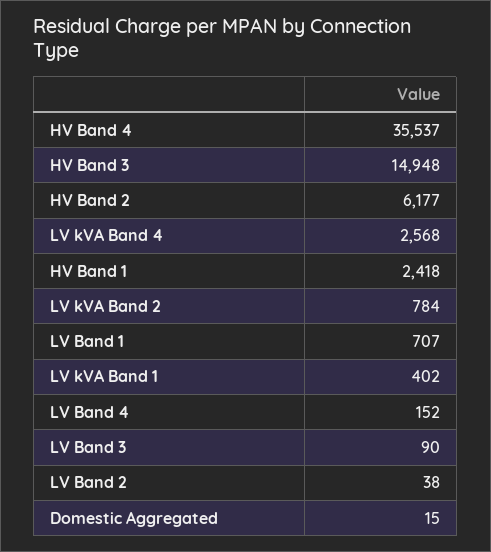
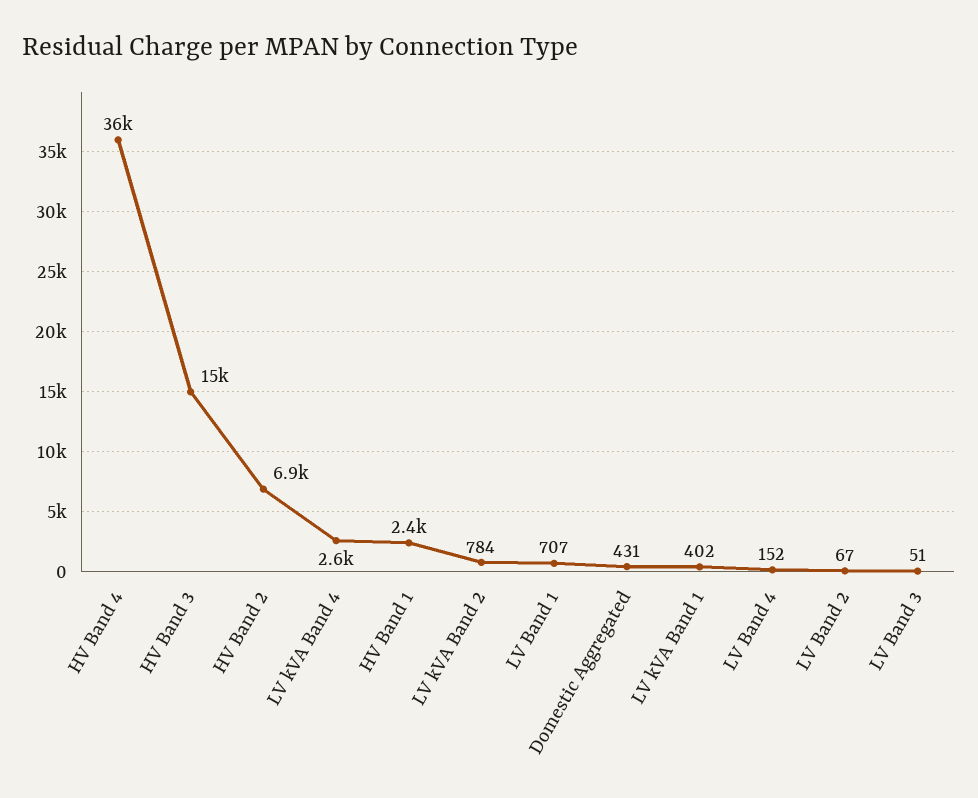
  {
    "HV Band 4": 35537,
    "HV Band 3": 14948,
-   "HV Band 2": 6177,
+   "HV Band 2": 6900,
    "LV kVA Band 4": 2568,
    "HV Band 1": 2418,
    "LV kVA Band 2": 784,
    "LV Band 1": 707,
    "LV kVA Band 1": 402,
    "LV Band 4": 152,
-   "LV Band 3": 90,
+   "LV Band 3": 51,
-   "LV Band 2": 38,
+   "LV Band 2": 67,
-   "Domestic Aggregated": 15
+   "Domestic Aggregated": 431
  }

